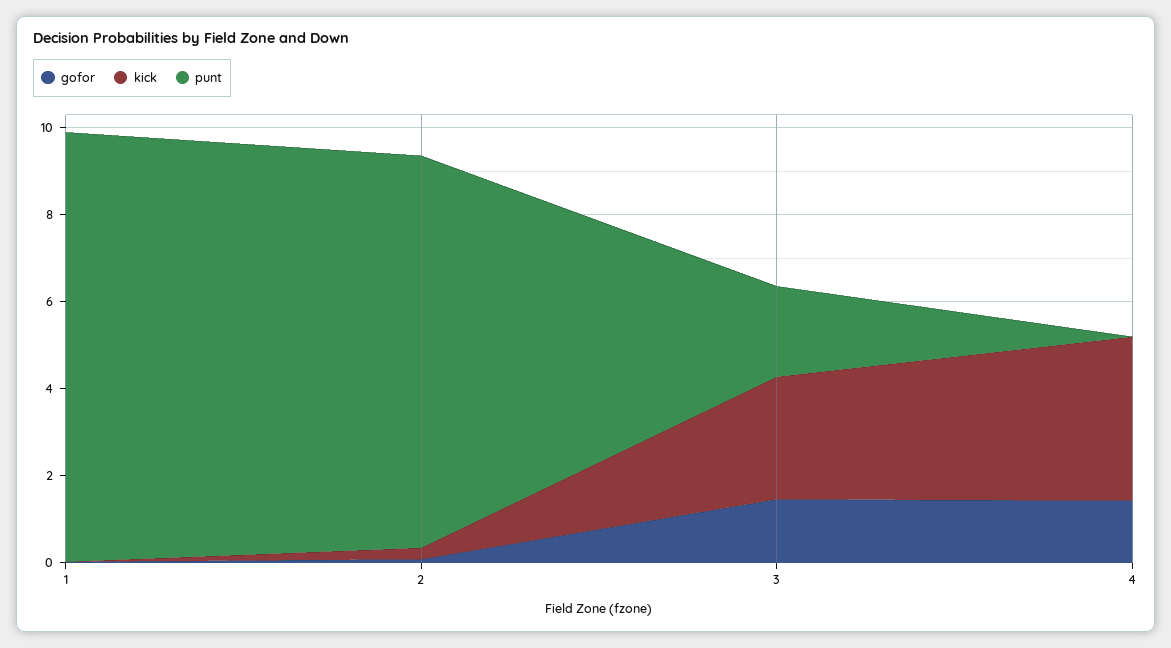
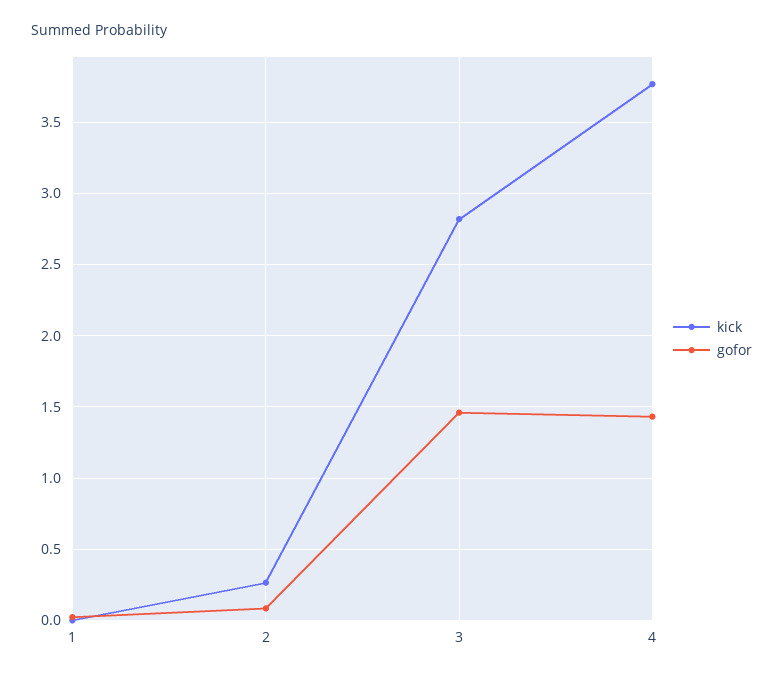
  {
    "gofor": {
      "1": 0,
      "2": 0.1,
      "3": 1.45,
      "4": 1.45
    },
    "kick": {
      "1": 0,
      "2": 0.25,
      "3": 2.8,
      "4": 3.75
-   },
+   }
-   "punt": {
-     "1": 10,
-     "2": 9,
-     "3": 2,
-     "4": 0
-   }
  }

